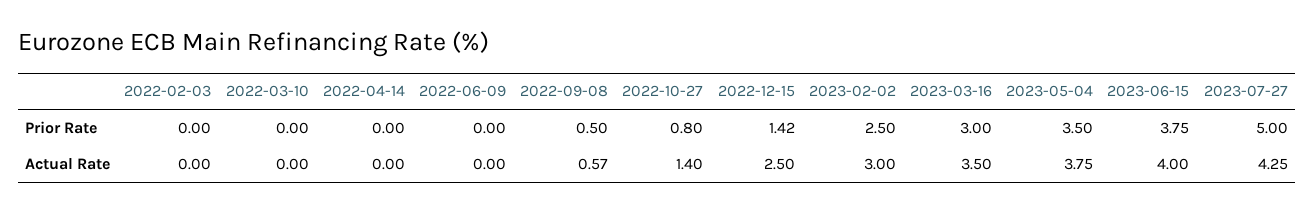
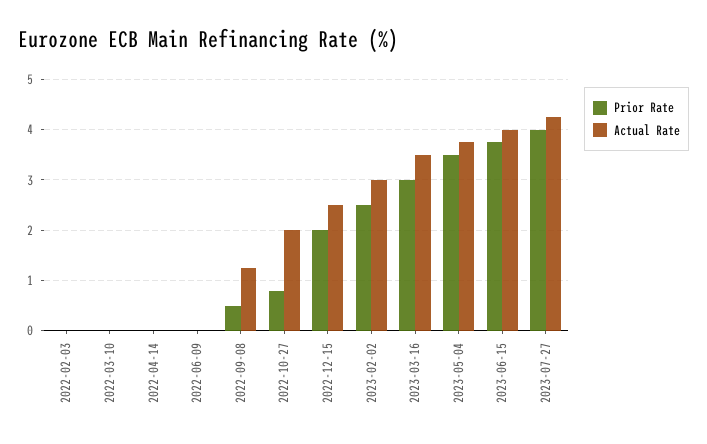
  {
    "Prior Rate": {
      "2022-02-03": 0,
      "2022-03-10": 0,
      "2022-04-14": 0,
      "2022-06-09": 0,
      "2022-09-08": 0.5,
      "2022-10-27": 0.8,
-     "2022-12-15": 1.42,
+     "2022-12-15": 2,
      "2023-02-02": 2.5,
      "2023-03-16": 3,
      "2023-05-04": 3.5,
      "2023-06-15": 3.75,
-     "2023-07-27": 5
+     "2023-07-27": 4
    },
    "Actual Rate": {
      "2022-02-03": 0,
      "2022-03-10": 0,
      "2022-04-14": 0,
      "2022-06-09": 0,
-     "2022-09-08": 0.57,
+     "2022-09-08": 1.2,
-     "2022-10-27": 1.4,
+     "2022-10-27": 2,
      "2022-12-15": 2.5,
      "2023-02-02": 3,
      "2023-03-16": 3.5,
      "2023-05-04": 3.75,
      "2023-06-15": 4,
      "2023-07-27": 4.25
    }
  }

